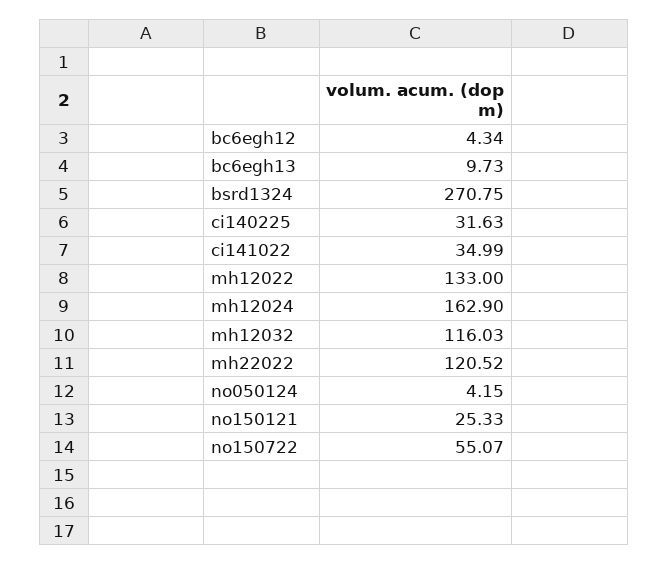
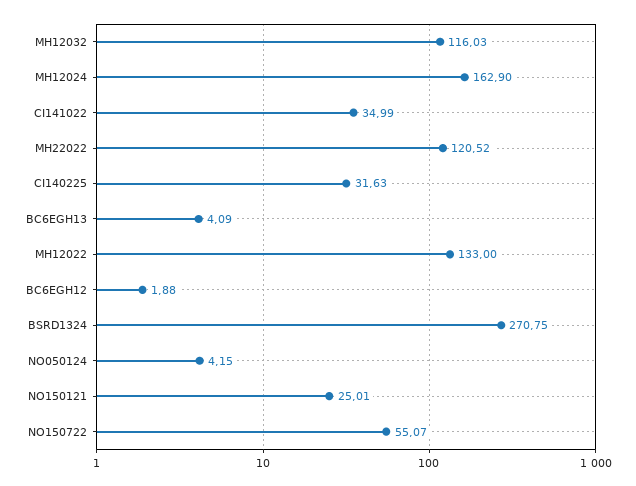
  {
-   "bc6egh12": 4.34,
+   "bc6egh12": 1.88,
-   "bc6egh13": 9.73,
+   "bc6egh13": 4.09,
    "bsrd1324": 270.75,
    "ci140225": 31.63,
    "ci141022": 34.99,
    "mh12022": 133,
    "mh12024": 162.9,
    "mh12032": 116.03,
    "mh22022": 120.52,
    "no050124": 4.15,
-   "no150121": 25.33,
+   "no150121": 25.01,
    "no150722": 55.07
  }

